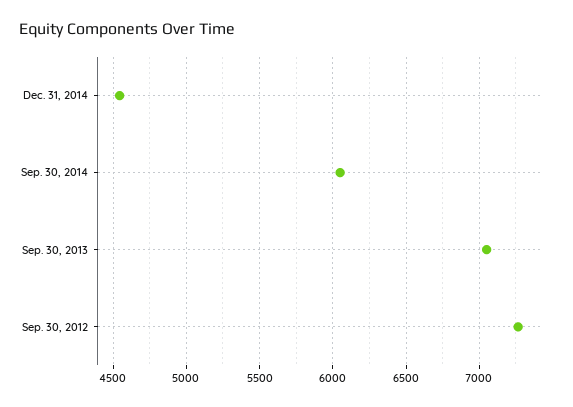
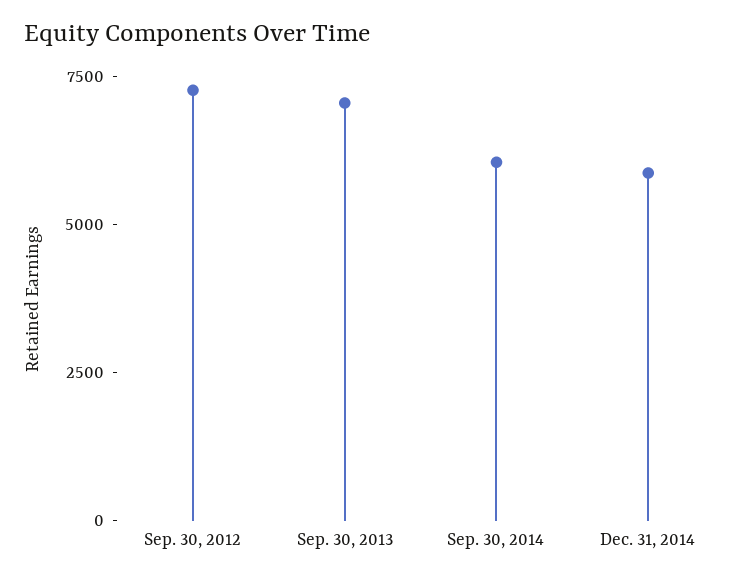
  {
-   "Dec. 31, 2014": 4550,
+   "Dec. 31, 2014": 6000,
    "Sep. 30, 2014": 6050,
    "Sep. 30, 2013": 7050,
    "Sep. 30, 2012": 7250
  }

